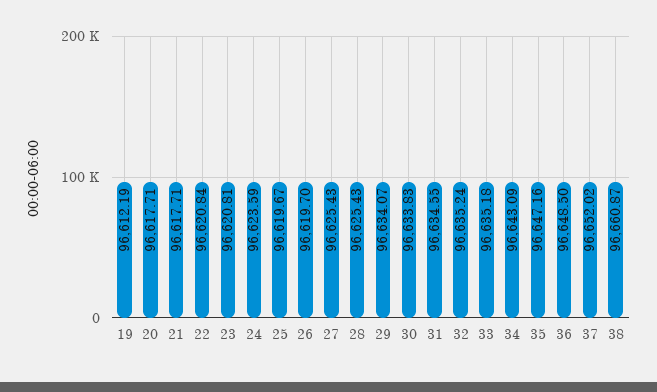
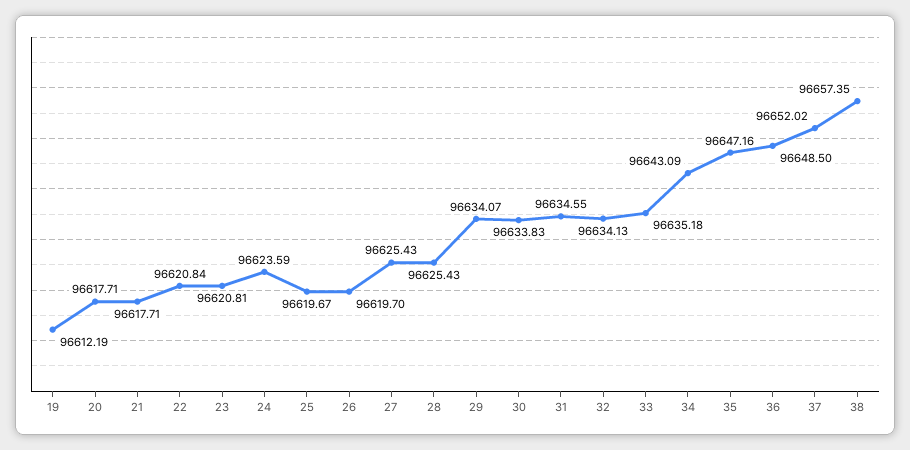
  {
    "19": 96612.19,
    "20": 96617.71,
    "21": 96617.71,
    "22": 96620.84,
    "23": 96620.81,
    "24": 96623.59,
    "25": 96619.67,
    "26": 96619.7,
    "27": 96625.43,
    "28": 96625.43,
    "29": 96634.07,
    "30": 96633.83,
    "31": 96634.55,
-   "32": 96635.24,
+   "32": 96634.13,
    "33": 96635.18,
    "34": 96643.09,
    "35": 96647.16,
    "36": 96648.5,
    "37": 96652.02,
-   "38": 96660.87
+   "38": 96657.35
  }

